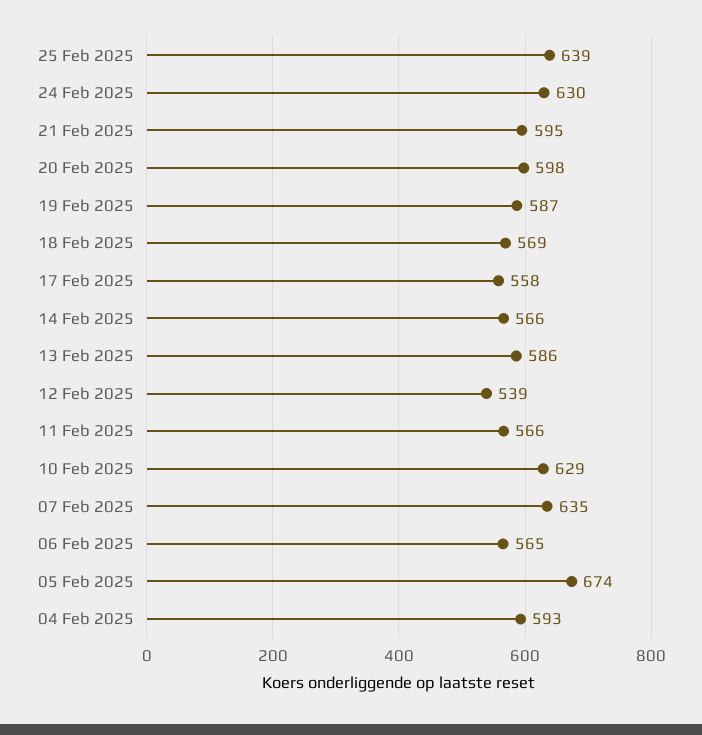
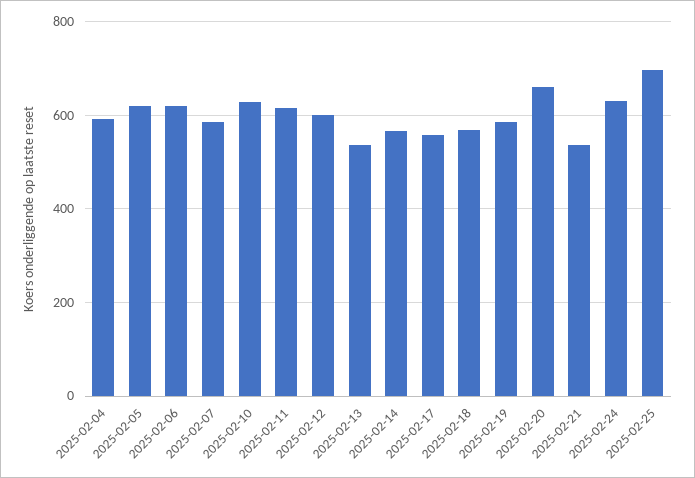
  {
-   "25 Feb 2025": 639,
+   "25 Feb 2025": 700,
    "24 Feb 2025": 630,
-   "21 Feb 2025": 595,
+   "21 Feb 2025": 540,
-   "20 Feb 2025": 598,
+   "20 Feb 2025": 660,
    "19 Feb 2025": 587,
    "18 Feb 2025": 569,
    "17 Feb 2025": 558,
    "14 Feb 2025": 566,
-   "13 Feb 2025": 586,
+   "13 Feb 2025": 540,
-   "12 Feb 2025": 539,
+   "12 Feb 2025": 600,
-   "11 Feb 2025": 566,
+   "11 Feb 2025": 620,
    "10 Feb 2025": 629,
-   "07 Feb 2025": 635,
+   "07 Feb 2025": 580,
-   "06 Feb 2025": 565,
+   "06 Feb 2025": 620,
-   "05 Feb 2025": 674,
+   "05 Feb 2025": 620,
    "04 Feb 2025": 593
  }

